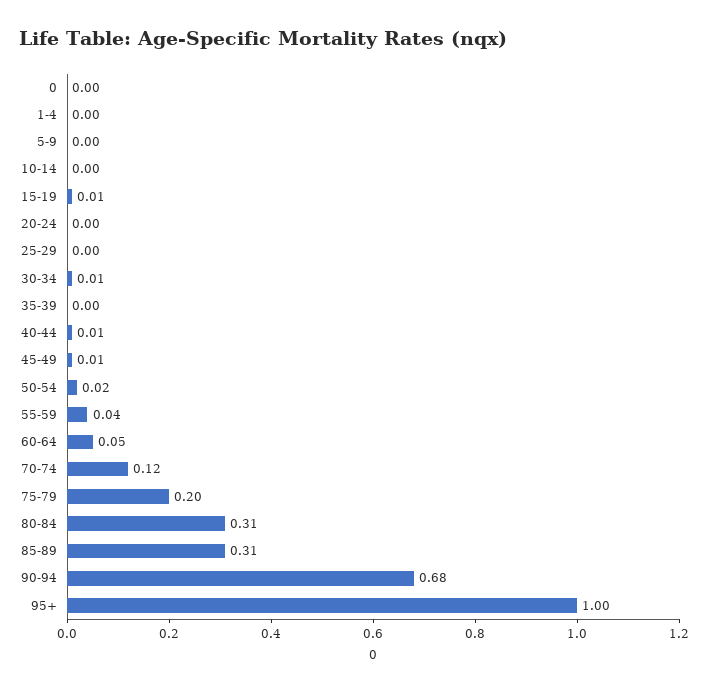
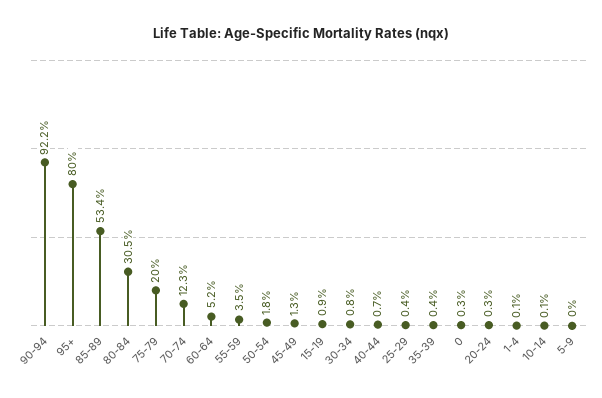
  {
    "0": 0.003,
    "1-4": 0.001,
    "5-9": 0,
    "10-14": 0.001,
    "15-19": 0.009,
    "20-24": 0.003,
    "25-29": 0.004,
    "30-34": 0.008,
    "35-39": 0.004,
    "40-44": 0.007,
    "45-49": 0.013,
    "50-54": 0.018,
    "55-59": 0.035,
    "60-64": 0.052,
    "70-74": 0.123,
    "75-79": 0.2,
    "80-84": 0.305,
-   "85-89": 0.31,
+   "85-89": 0.534,
-   "90-94": 0.68,
+   "90-94": 0.922,
-   "95+": 1
+   "95+": 0.8
  }

